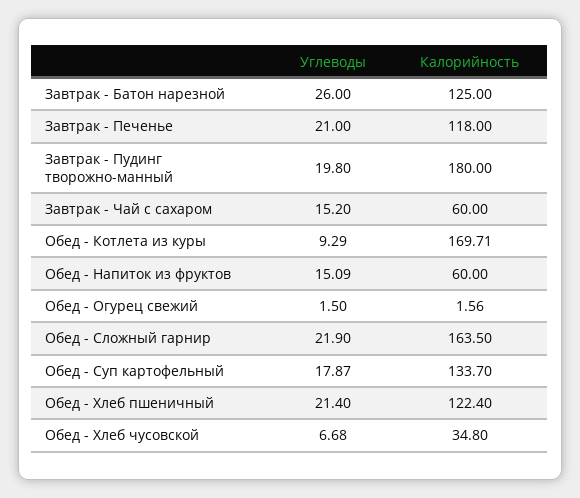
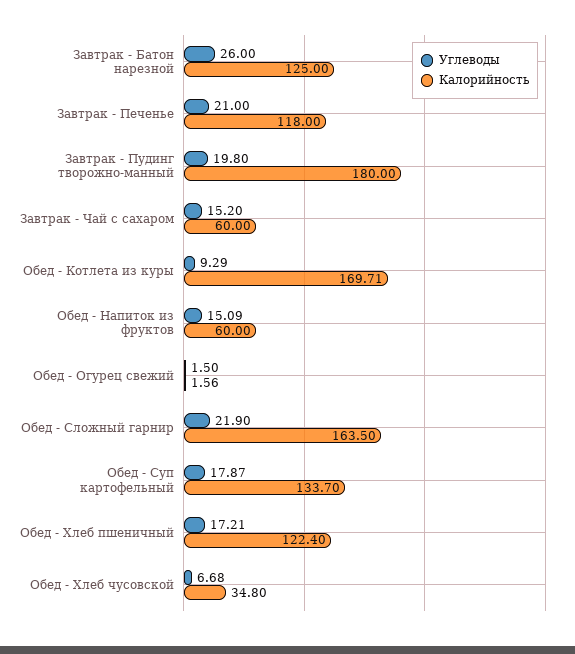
  {
    "Углеводы": {
      "Завтрак - Батон нарезной": 26,
      "Завтрак - Печенье": 21,
      "Завтрак - Пудинг творожно-манный": 19.8,
      "Завтрак - Чай с сахаром": 15.2,
      "Обед - Котлета из куры": 9.29,
      "Обед - Напиток из фруктов": 15.09,
      "Обед - Огурец свежий": 1.5,
      "Обед - Сложный гарнир": 21.9,
      "Обед - Суп картофельный": 17.87,
-     "Обед - Хлеб пшеничный": 21.4,
+     "Обед - Хлеб пшеничный": 17.21,
      "Обед - Хлеб чусовской": 6.68
    },
    "Калорийность": {
      "Завтрак - Батон нарезной": 125,
      "Завтрак - Печенье": 118,
      "Завтрак - Пудинг творожно-манный": 180,
      "Завтрак - Чай с сахаром": 60,
      "Обед - Котлета из куры": 169.71,
      "Обед - Напиток из фруктов": 60,
      "Обед - Огурец свежий": 1.56,
      "Обед - Сложный гарнир": 163.5,
      "Обед - Суп картофельный": 133.7,
      "Обед - Хлеб пшеничный": 122.4,
      "Обед - Хлеб чусовской": 34.8
    }
  }

